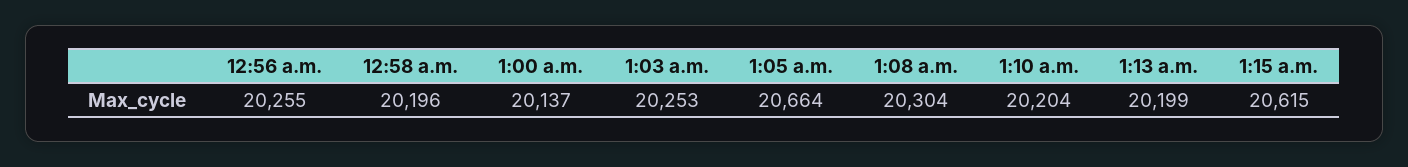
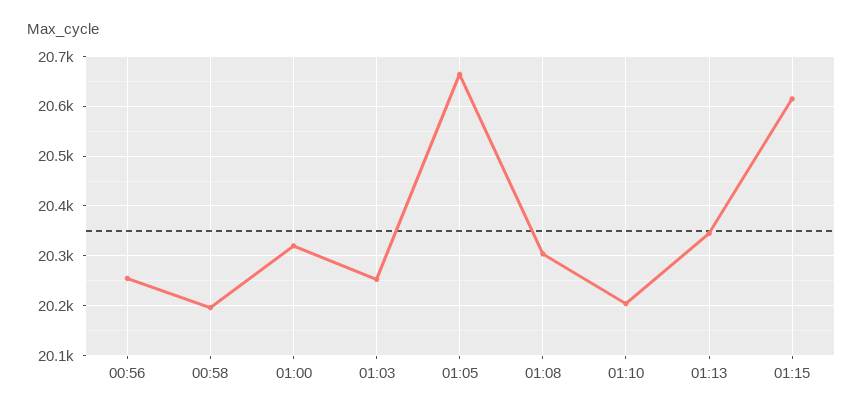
  {
    "12:56 a.m.": 20255,
    "12:58 a.m.": 20196,
-   "1:00 a.m.": 20137,
+   "1:00 a.m.": 20320,
    "1:03 a.m.": 20253,
    "1:05 a.m.": 20664,
    "1:08 a.m.": 20304,
    "1:10 a.m.": 20204,
-   "1:13 a.m.": 20199,
+   "1:13 a.m.": 20340,
    "1:15 a.m.": 20615
  }

